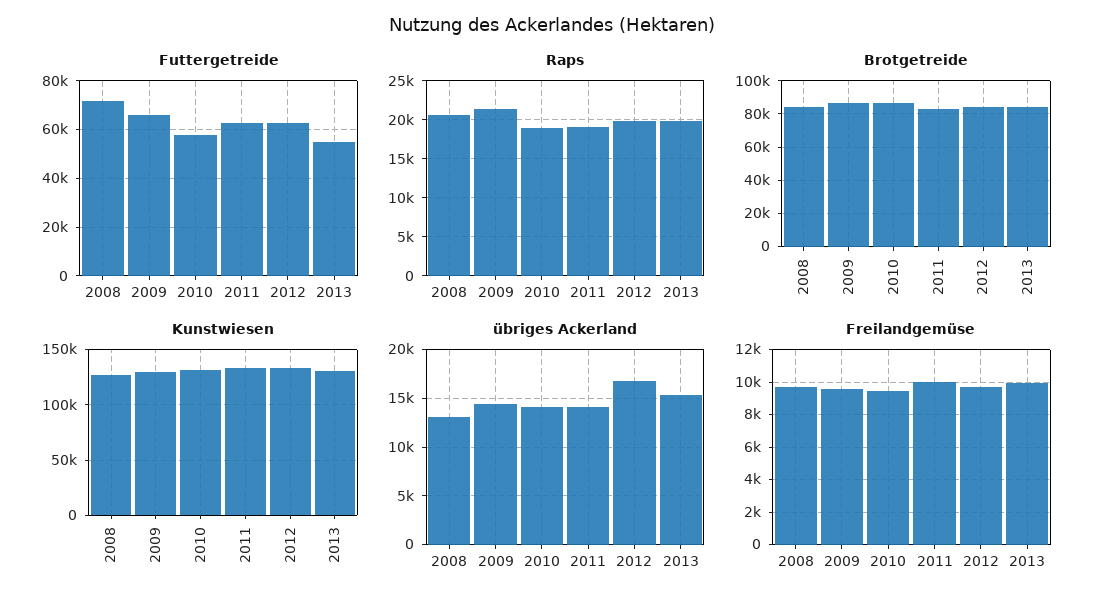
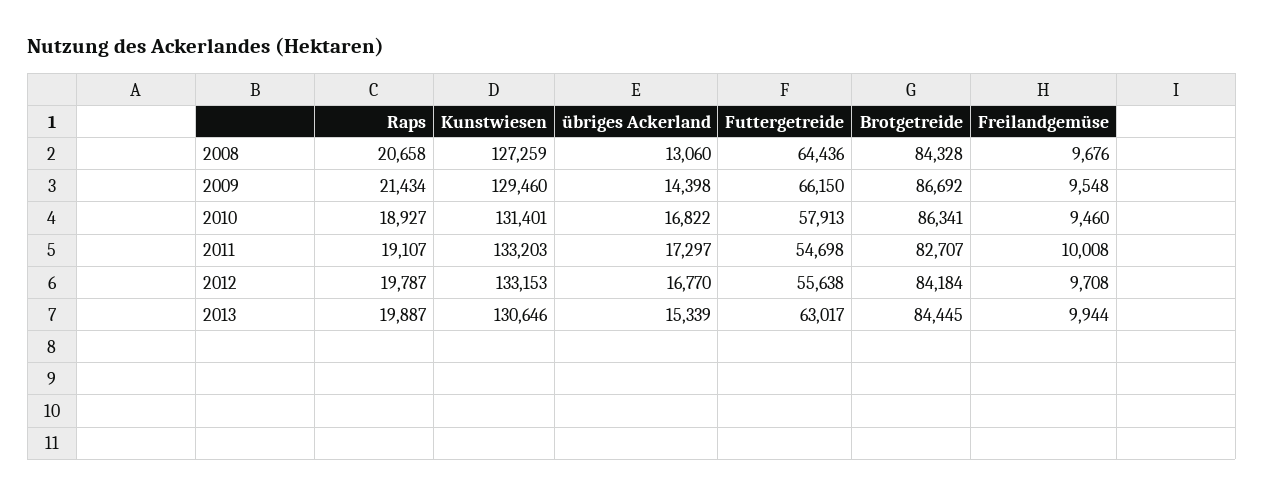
  {
    "Futtergetreide": {
-     "2008": 72500,
+     "2008": 64436,
      "2009": 66150,
      "2010": 57913,
-     "2011": 62500,
+     "2011": 54698,
-     "2012": 62500,
+     "2012": 55638,
-     "2013": 55000
+     "2013": 63017
    },
    "Raps": {
      "2008": 20658,
      "2009": 21434,
      "2010": 18927,
      "2011": 19107,
      "2012": 19787,
      "2013": 19887
    },
    "Brotgetreide": {
      "2008": 84328,
      "2009": 86692,
      "2010": 86341,
      "2011": 82707,
      "2012": 84184,
      "2013": 84445
    },
    "Kunstwiesen": {
      "2008": 127259,
      "2009": 129460,
      "2010": 131401,
      "2011": 133203,
      "2012": 133153,
      "2013": 130646
    },
    "übriges Ackerland": {
      "2008": 13060,
      "2009": 14398,
-     "2010": 14000,
+     "2010": 16822,
-     "2011": 14000,
+     "2011": 17297,
      "2012": 16770,
      "2013": 15339
    },
    "Freilandgemüse": {
      "2008": 9676,
      "2009": 9548,
      "2010": 9460,
      "2011": 10008,
      "2012": 9708,
      "2013": 9944
    }
  }

